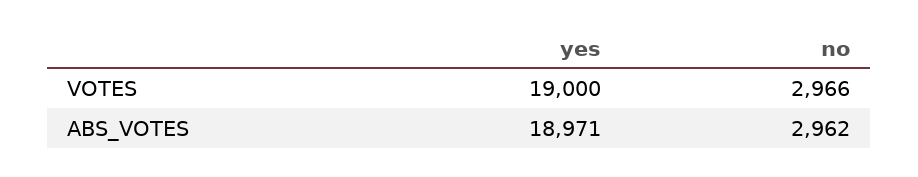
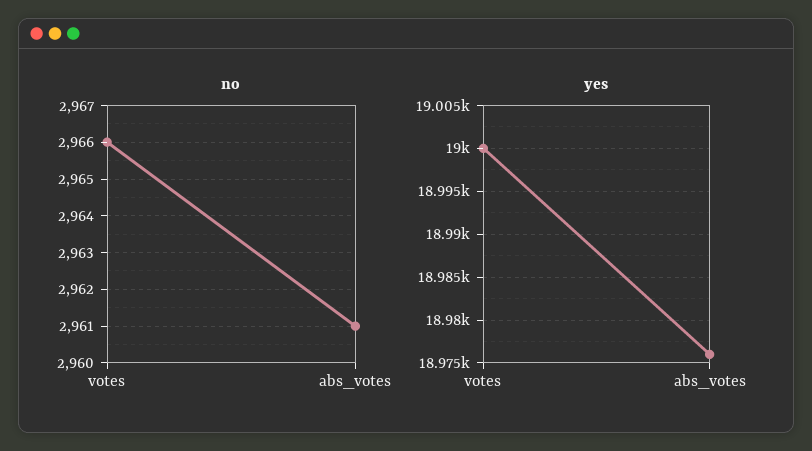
  {
    "yes": {
      "VOTES": 19000,
-     "ABS_VOTES": 18971
+     "ABS_VOTES": 18976
    },
    "no": {
      "VOTES": 2966,
-     "ABS_VOTES": 2962
+     "ABS_VOTES": 2961
    }
  }

